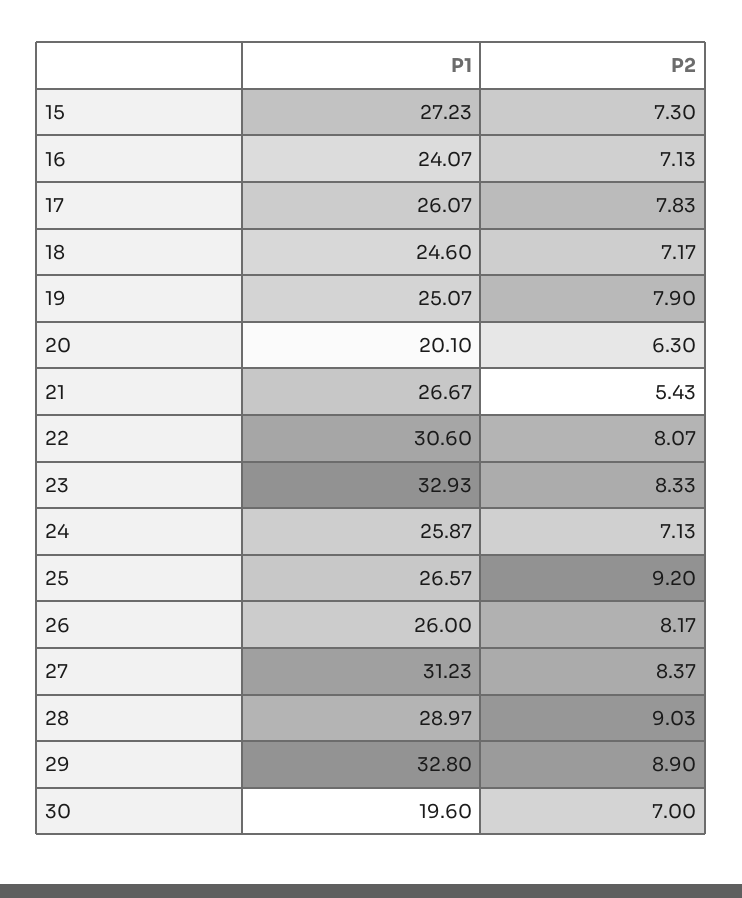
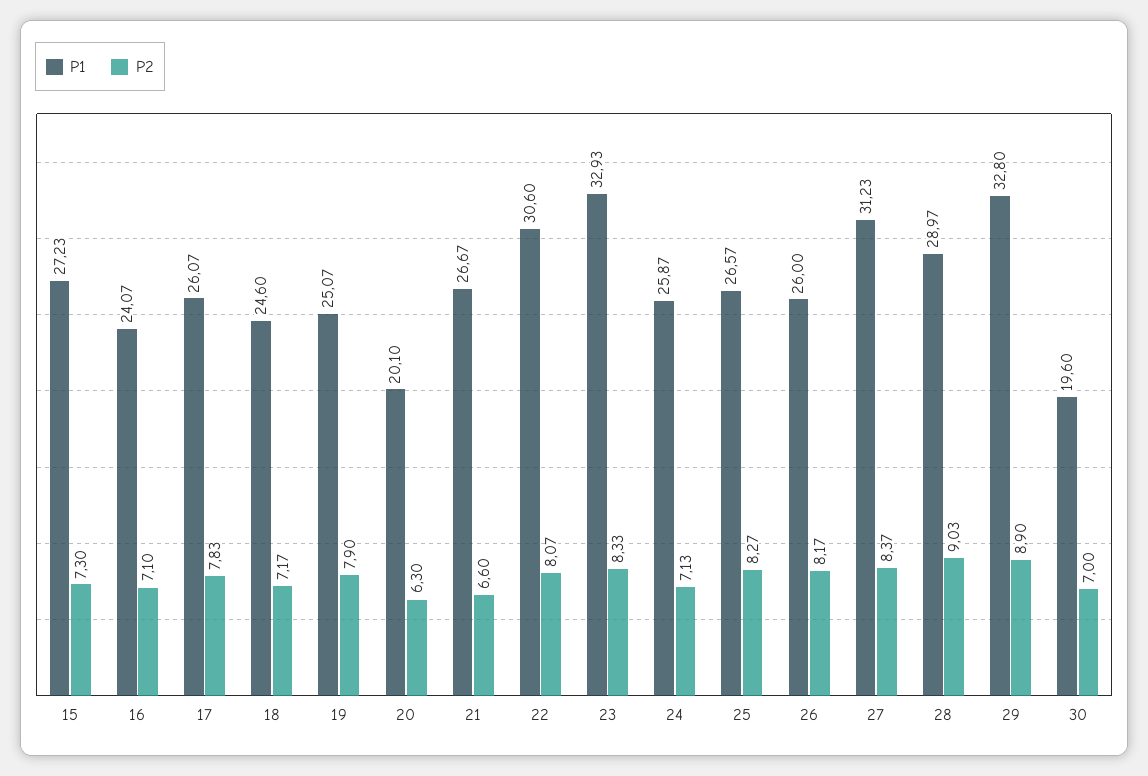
  {
    "P1": {
      "15": 27.23,
      "16": 24.07,
      "17": 26.07,
      "18": 24.6,
      "19": 25.07,
      "20": 20.1,
      "21": 26.67,
      "22": 30.6,
      "23": 32.93,
      "24": 25.87,
      "25": 26.57,
      "26": 26,
      "27": 31.23,
      "28": 28.97,
      "29": 32.8,
      "30": 19.6
    },
    "P2": {
      "15": 7.3,
-     "16": 7.13,
+     "16": 7.1,
      "17": 7.83,
      "18": 7.17,
      "19": 7.9,
      "20": 6.3,
-     "21": 5.43,
+     "21": 6.6,
      "22": 8.07,
      "23": 8.33,
      "24": 7.13,
-     "25": 9.2,
+     "25": 8.27,
      "26": 8.17,
      "27": 8.37,
      "28": 9.03,
      "29": 8.9,
      "30": 7
    }
  }

